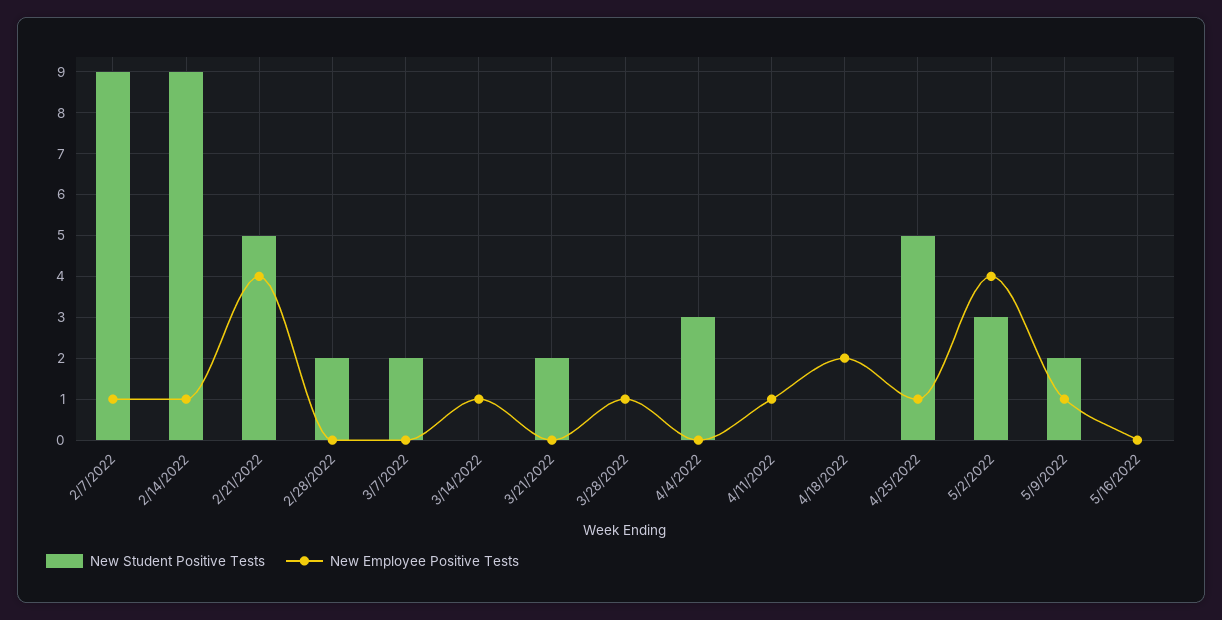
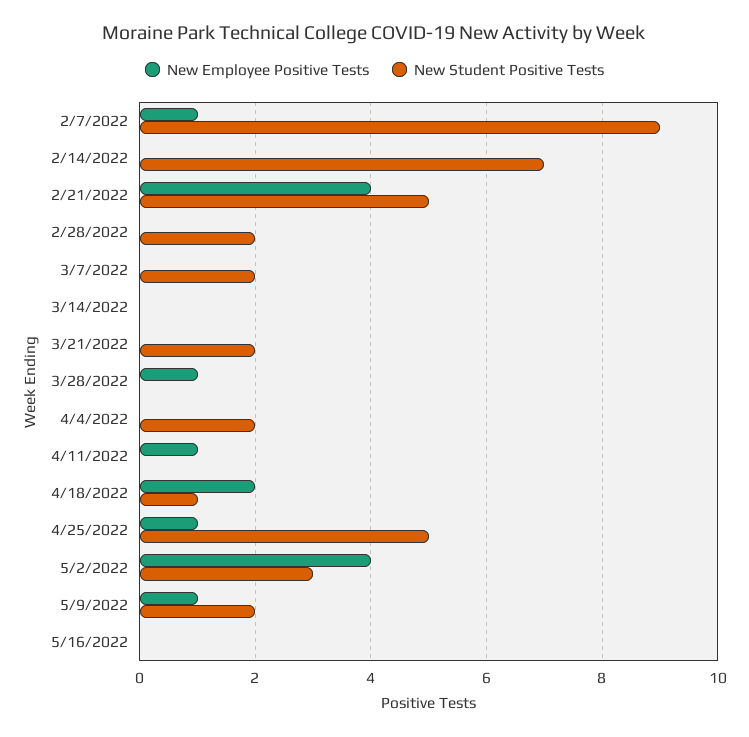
  {
    "New Student Positive Tests": {
      "2/7/2022": 9,
-     "2/14/2022": 9,
+     "2/14/2022": 7,
      "2/21/2022": 5,
      "2/28/2022": 2,
      "3/7/2022": 2,
      "3/14/2022": 0,
      "3/21/2022": 2,
      "3/28/2022": 0,
-     "4/4/2022": 3,
+     "4/4/2022": 2,
      "4/11/2022": 0,
-     "4/18/2022": 0,
+     "4/18/2022": 1,
      "4/25/2022": 5,
      "5/2/2022": 3,
      "5/9/2022": 2,
      "5/16/2022": 0
    },
    "New Employee Positive Tests": {
      "2/7/2022": 1,
-     "2/14/2022": 1,
+     "2/14/2022": 0,
      "2/21/2022": 4,
      "2/28/2022": 0,
      "3/7/2022": 0,
-     "3/14/2022": 1,
+     "3/14/2022": 0,
      "3/21/2022": 0,
      "3/28/2022": 1,
      "4/4/2022": 0,
      "4/11/2022": 1,
      "4/18/2022": 2,
      "4/25/2022": 1,
      "5/2/2022": 4,
      "5/9/2022": 1,
      "5/16/2022": 0
    }
  }

